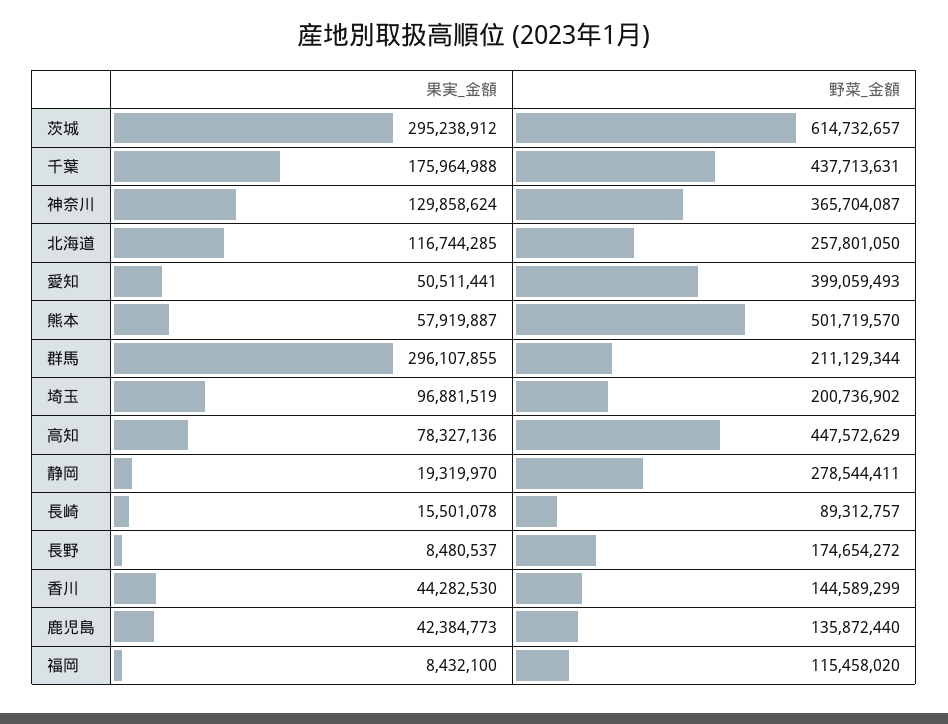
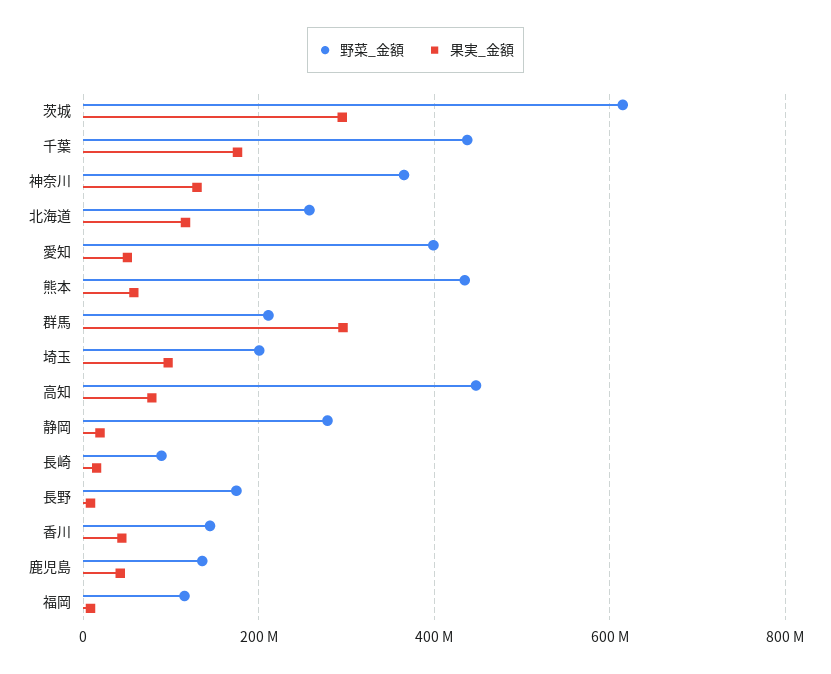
  {
    "果実_金額": {
      "茨城": 295238912,
      "千葉": 175964988,
      "神奈川": 129858624,
      "北海道": 116744285,
      "愛知": 50511441,
      "熊本": 57919887,
      "群馬": 296107855,
      "埼玉": 96881519,
      "高知": 78327136,
      "静岡": 19319970,
      "長崎": 15501078,
      "長野": 8480537,
      "香川": 44282530,
      "鹿児島": 42384773,
      "福岡": 8432100
    },
    "野菜_金額": {
      "茨城": 614732657,
      "千葉": 437713631,
      "神奈川": 365704087,
      "北海道": 257801050,
      "愛知": 399059493,
-     "熊本": 501719570,
+     "熊本": 440000000,
      "群馬": 211129344,
      "埼玉": 200736902,
      "高知": 447572629,
      "静岡": 278544411,
      "長崎": 89312757,
      "長野": 174654272,
      "香川": 144589299,
      "鹿児島": 135872440,
      "福岡": 115458020
    }
  }

